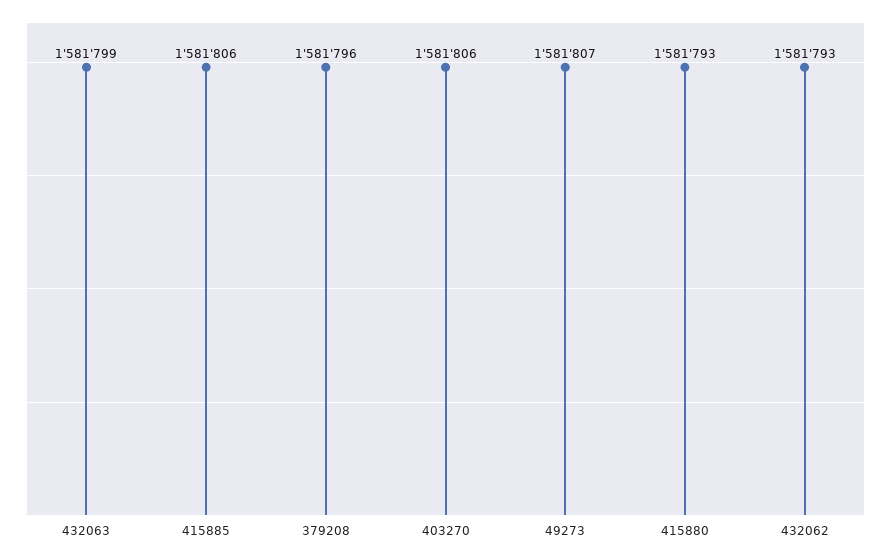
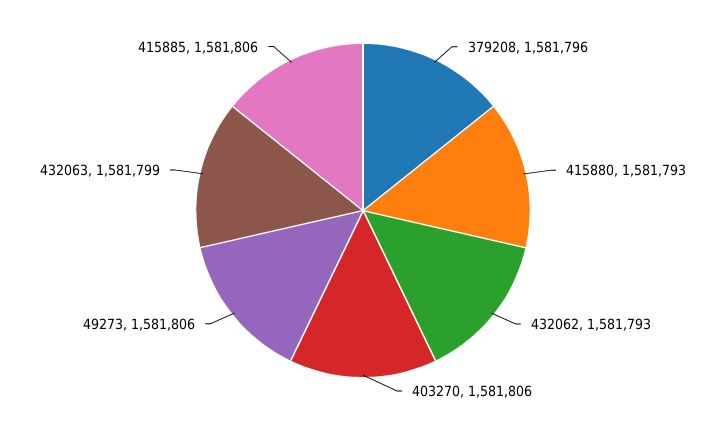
  {
    "432063": 1581799,
    "415885": 1581806,
    "379208": 1581796,
    "403270": 1581806,
-   "49273": 1581807,
+   "49273": 1581806,
    "415880": 1581793,
    "432062": 1581793
  }

